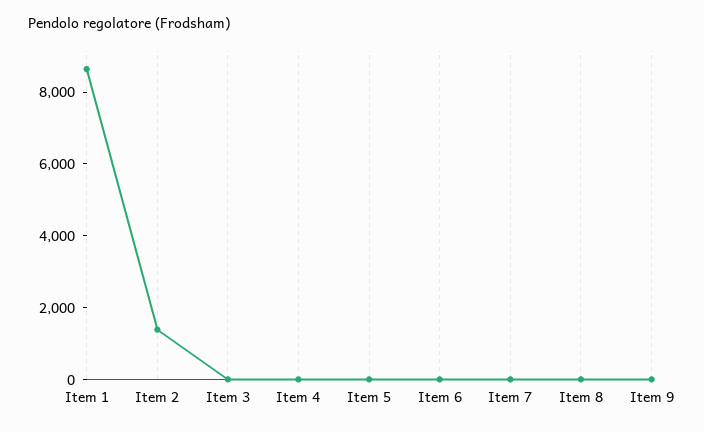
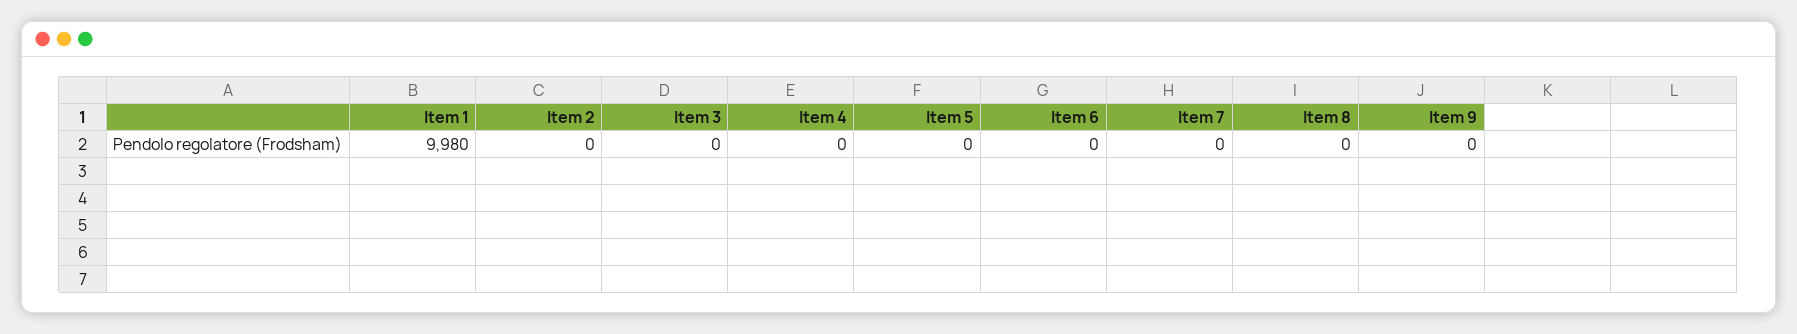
  {
-   "Item 1": 8500,
+   "Item 1": 9980,
-   "Item 2": 1500,
+   "Item 2": 0,
    "Item 3": 0,
    "Item 4": 0,
    "Item 5": 0,
    "Item 6": 0,
    "Item 7": 0,
    "Item 8": 0,
    "Item 9": 0
  }

